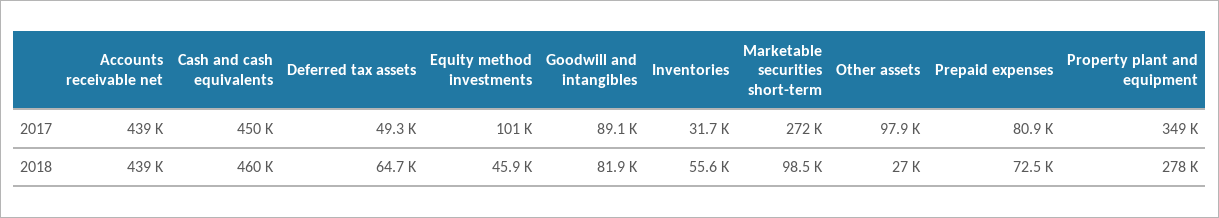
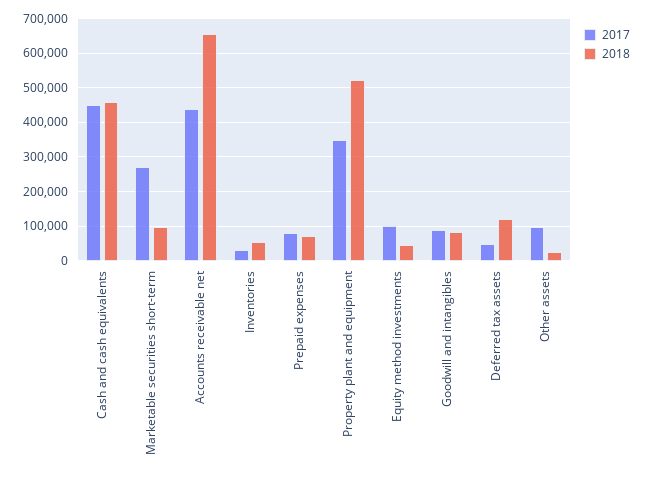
  {
    "2017": {
      "Accounts receivable net": 439000,
      "Cash and cash equivalents": 450000,
      "Deferred tax assets": 49300,
      "Equity method investments": 101000,
      "Goodwill and intangibles": 89100,
      "Inventories": 31700,
      "Marketable securities short-term": 272000,
      "Other assets": 97900,
      "Prepaid expenses": 80900,
      "Property plant and equipment": 349000
    },
    "2018": {
-     "Accounts receivable net": 439000,
+     "Accounts receivable net": 660000,
      "Cash and cash equivalents": 460000,
-     "Deferred tax assets": 64700,
+     "Deferred tax assets": 120000,
      "Equity method investments": 45900,
      "Goodwill and intangibles": 81900,
      "Inventories": 55600,
      "Marketable securities short-term": 98500,
      "Other assets": 27000,
      "Prepaid expenses": 72500,
-     "Property plant and equipment": 278000
+     "Property plant and equipment": 520000
    }
  }

